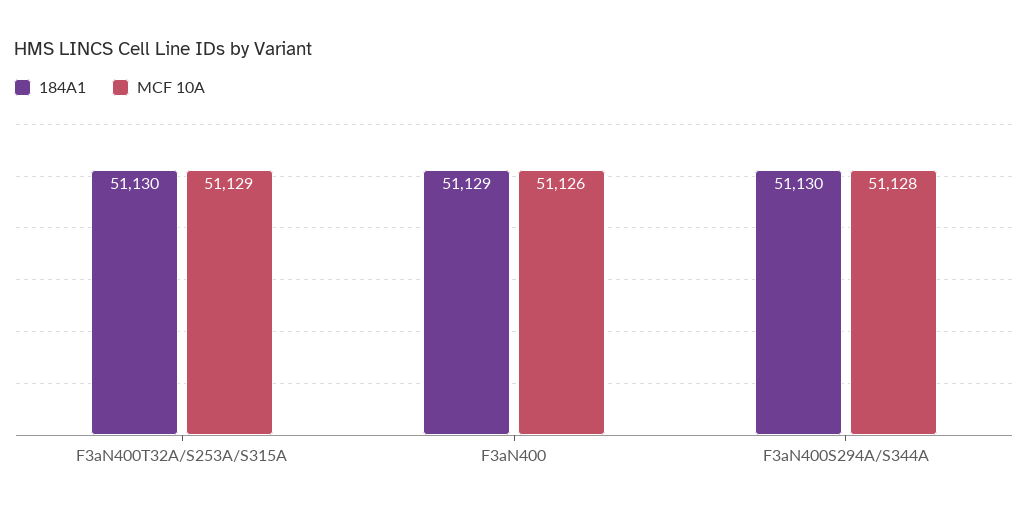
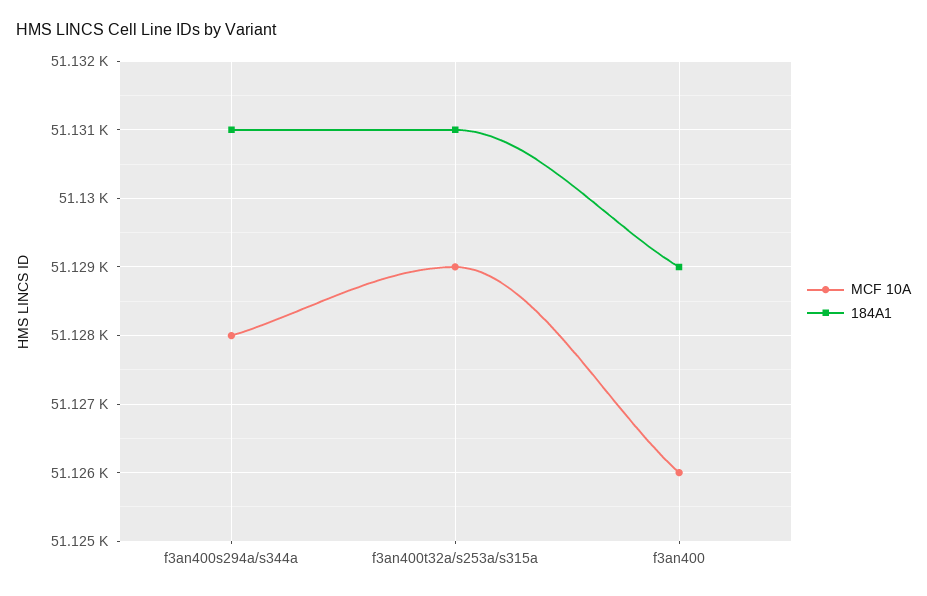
  {
    "184A1": {
-     "F3aN400T32A/S253A/S315A": 51130,
+     "F3aN400T32A/S253A/S315A": 51131,
      "F3aN400": 51129,
-     "F3aN400S294A/S344A": 51130
+     "F3aN400S294A/S344A": 51131
    },
    "MCF 10A": {
      "F3aN400T32A/S253A/S315A": 51129,
      "F3aN400": 51126,
      "F3aN400S294A/S344A": 51128
    }
  }

